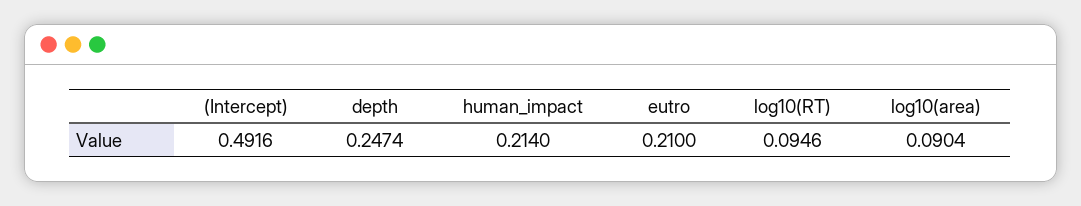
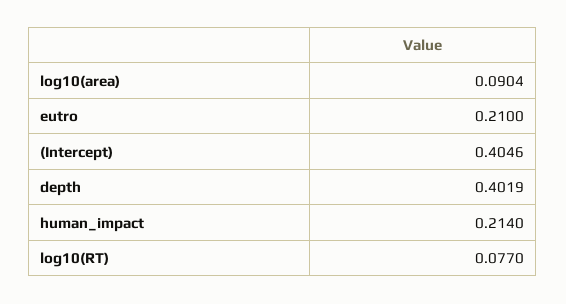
  {
-   "(Intercept)": 0.4916,
+   "(Intercept)": 0.4046,
-   "depth": 0.2474,
+   "depth": 0.4019,
    "human_impact": 0.214,
    "eutro": 0.21,
-   "log10(RT)": 0.0946,
+   "log10(RT)": 0.077,
    "log10(area)": 0.0904
  }

